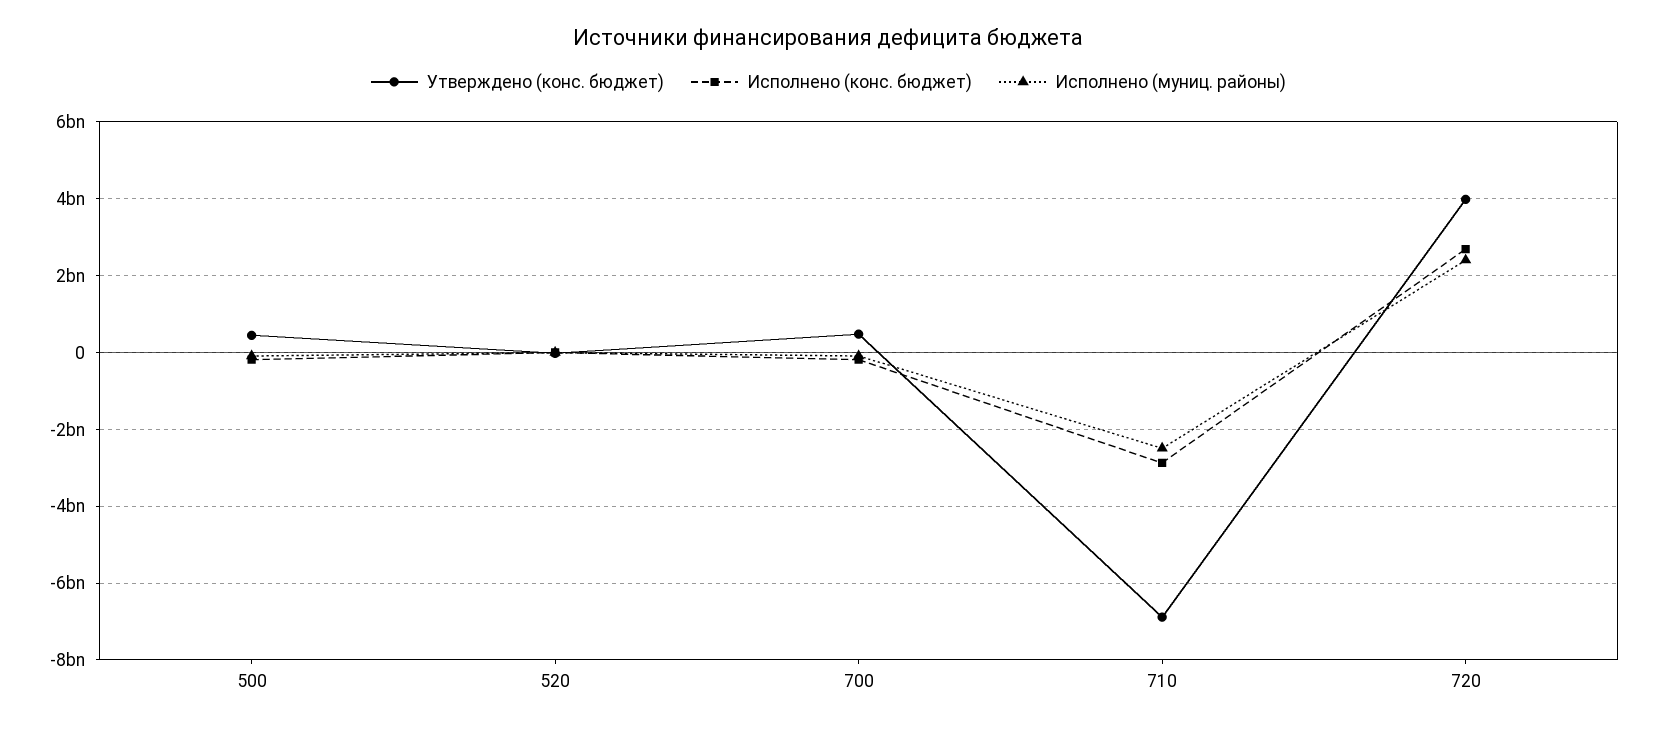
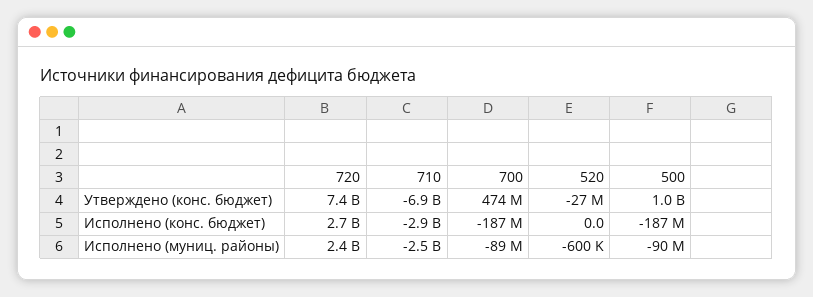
  {
    "Утверждено (конс. бюджет)": {
-     "500": 400000000,
+     "500": 1000000000,
      "520": -27000000,
      "700": 474000000,
      "710": -6900000000,
-     "720": 4000000000
+     "720": 7400000000
    },
    "Исполнено (конс. бюджет)": {
      "500": -187000000,
      "520": 0,
      "700": -187000000,
      "710": -2900000000,
      "720": 2700000000
    },
    "Исполнено (муниц. районы)": {
      "500": -90000000,
      "520": -600000,
      "700": -89000000,
      "710": -2500000000,
      "720": 2400000000
    }
  }

